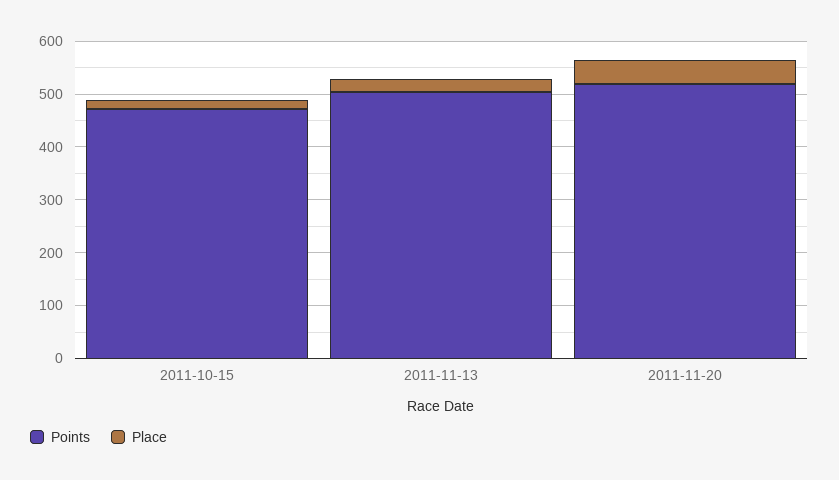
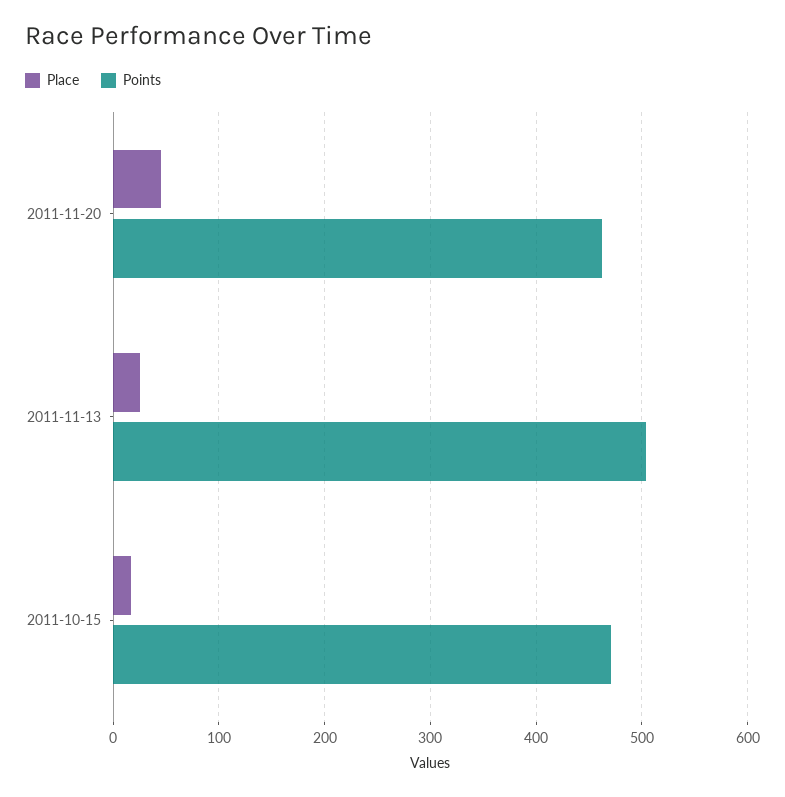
  {
    "Points": {
      "2011-10-15": 470,
      "2011-11-13": 500,
-     "2011-11-20": 520
+     "2011-11-20": 460
    },
    "Place": {
      "2011-10-15": 20,
      "2011-11-13": 30,
      "2011-11-20": 50
    }
  }

